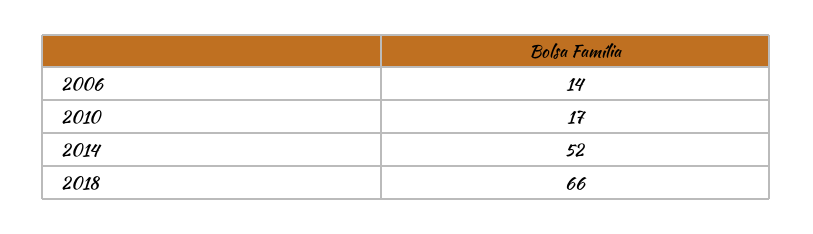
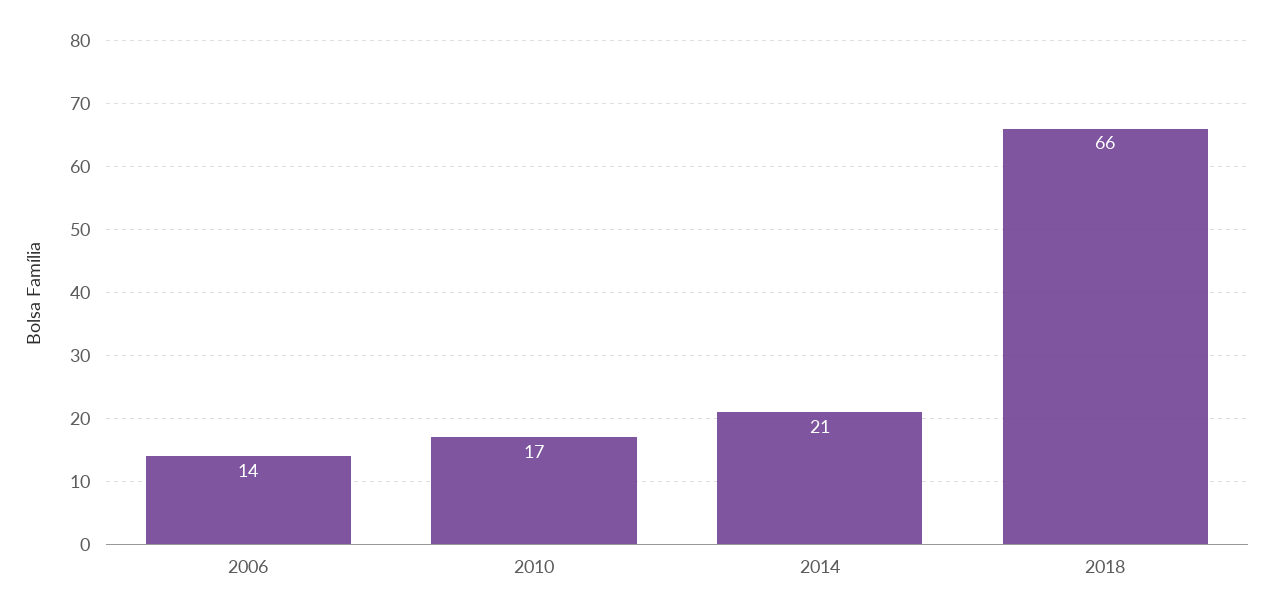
  {
    "2006": 14,
    "2010": 17,
-   "2014": 52,
+   "2014": 21,
    "2018": 66
  }

